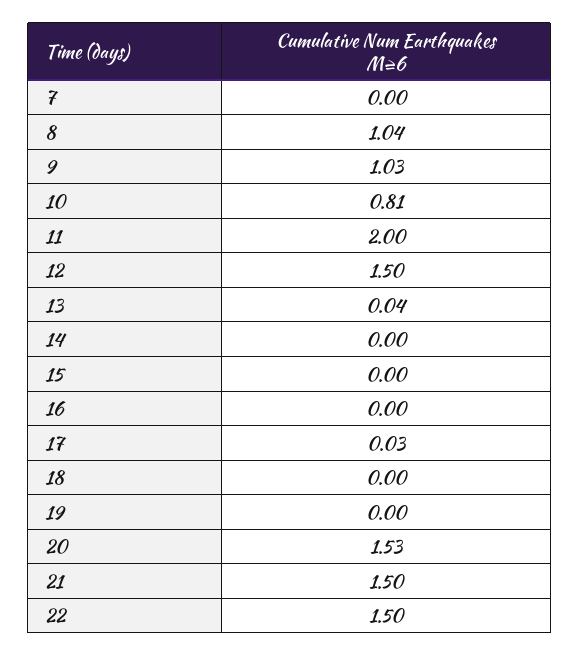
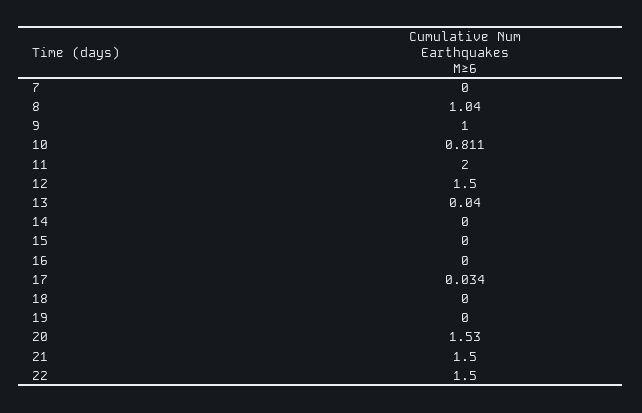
  {
    "7": 0,
    "8": 1.04,
-   "9": 1.03,
+   "9": 1,
    "10": 0.811,
    "11": 2,
    "12": 1.5,
    "13": 0.04,
    "14": 0,
    "15": 0,
    "16": 0,
    "17": 0.034,
    "18": 0,
    "19": 0,
    "20": 1.53,
    "21": 1.5,
    "22": 1.5
  }

